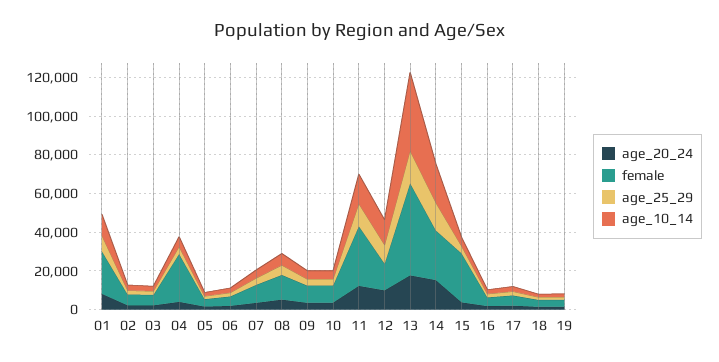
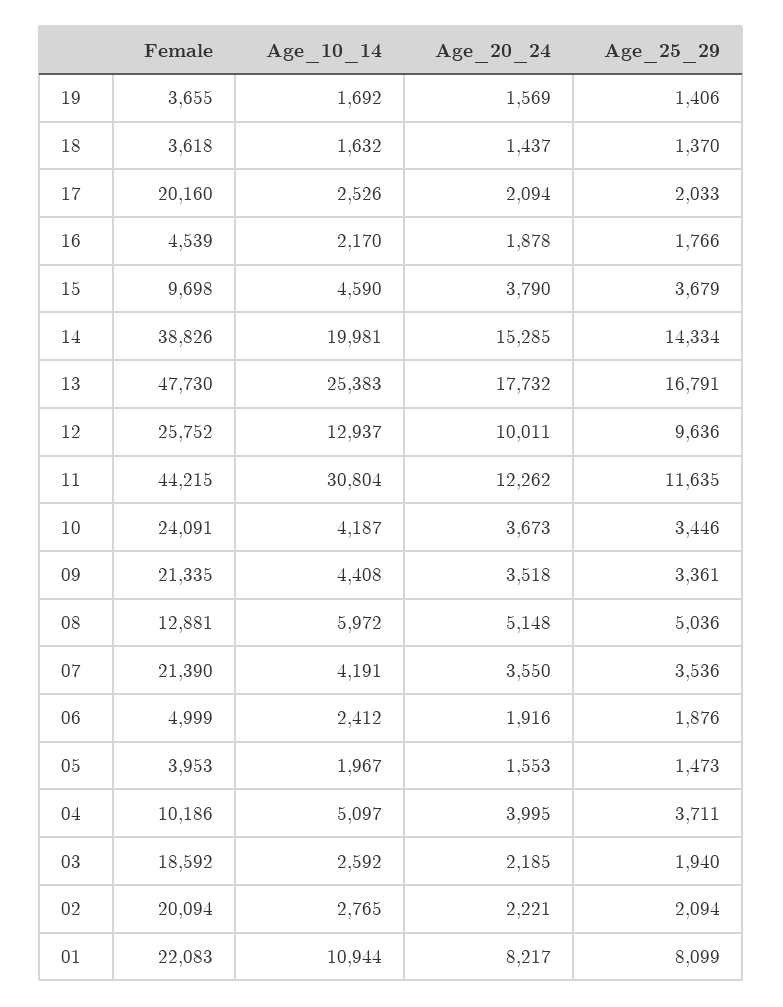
  {
    "age_20_24": {
      "01": 8217,
      "02": 2221,
      "03": 2185,
      "04": 3995,
      "05": 1553,
      "06": 1916,
      "07": 3550,
      "08": 5148,
      "09": 3518,
      "10": 3673,
      "11": 12262,
      "12": 10011,
      "13": 17732,
      "14": 15285,
      "15": 3790,
      "16": 1878,
      "17": 2094,
      "18": 1437,
      "19": 1569
    },
    "female": {
      "01": 22083,
-     "02": 5000,
+     "02": 20094,
-     "03": 5000,
+     "03": 18592,
-     "04": 25000,
+     "04": 10186,
      "05": 3953,
      "06": 4999,
-     "07": 10000,
+     "07": 21390,
      "08": 12881,
-     "09": 10000,
+     "09": 21335,
-     "10": 10000,
+     "10": 24091,
-     "11": 30000,
+     "11": 44215,
-     "12": 15000,
+     "12": 25752,
      "13": 47730,
-     "14": 25000,
+     "14": 38826,
-     "15": 25000,
+     "15": 9698,
      "16": 4539,
-     "17": 5000,
+     "17": 20160,
      "18": 3618,
      "19": 3655
    },
    "age_25_29": {
      "01": 8099,
      "02": 2094,
      "03": 1940,
      "04": 3711,
      "05": 1473,
      "06": 1876,
      "07": 3536,
      "08": 5036,
      "09": 3361,
      "10": 3446,
      "11": 11635,
      "12": 9636,
      "13": 16791,
      "14": 14334,
      "15": 3679,
      "16": 1766,
      "17": 2033,
      "18": 1370,
      "19": 1406
    },
    "age_10_14": {
      "01": 10944,
      "02": 2765,
      "03": 2592,
      "04": 5097,
      "05": 1967,
      "06": 2412,
      "07": 4191,
      "08": 5972,
      "09": 4408,
      "10": 4187,
-     "11": 15000,
+     "11": 30804,
      "12": 12937,
-     "13": 40000,
+     "13": 25383,
      "14": 19981,
      "15": 4590,
      "16": 2170,
      "17": 2526,
      "18": 1632,
      "19": 1692
    }
  }

